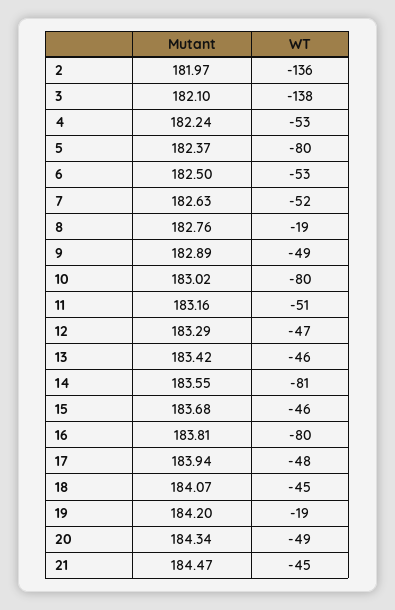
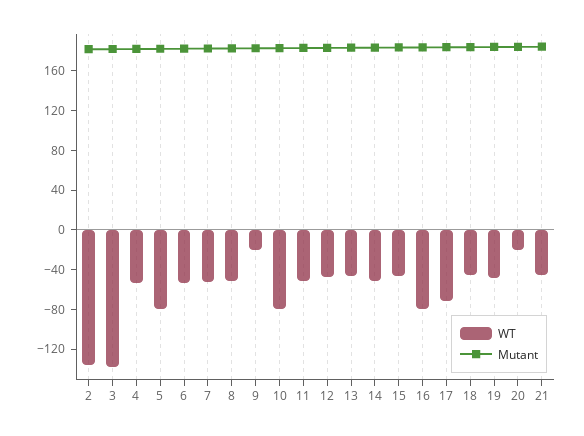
  {
    "Mutant": {
      "2": 181.97,
      "3": 182.1,
      "4": 182.24,
      "5": 182.37,
      "6": 182.5,
      "7": 182.63,
      "8": 182.76,
      "9": 182.89,
      "10": 183.02,
      "11": 183.16,
      "12": 183.29,
      "13": 183.42,
      "14": 183.55,
      "15": 183.68,
      "16": 183.81,
      "17": 183.94,
      "18": 184.07,
      "19": 184.2,
      "20": 184.34,
      "21": 184.47
    },
    "WT": {
      "2": -136,
      "3": -138,
      "4": -53,
      "5": -80,
      "6": -53,
      "7": -52,
-     "8": -19,
+     "8": -50,
-     "9": -49,
+     "9": -20,
      "10": -80,
      "11": -51,
      "12": -47,
      "13": -46,
-     "14": -81,
+     "14": -50,
      "15": -46,
      "16": -80,
-     "17": -48,
+     "17": -70,
      "18": -45,
-     "19": -19,
+     "19": -50,
-     "20": -49,
+     "20": -20,
      "21": -45
    }
  }

